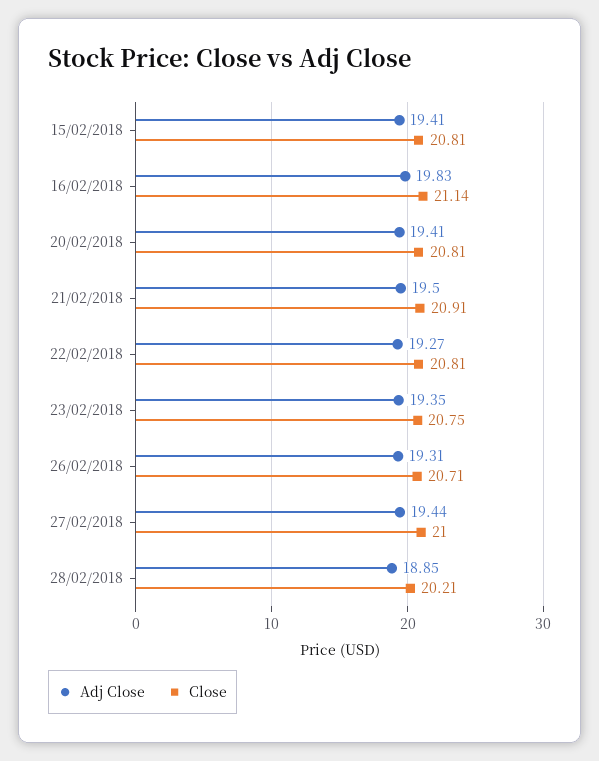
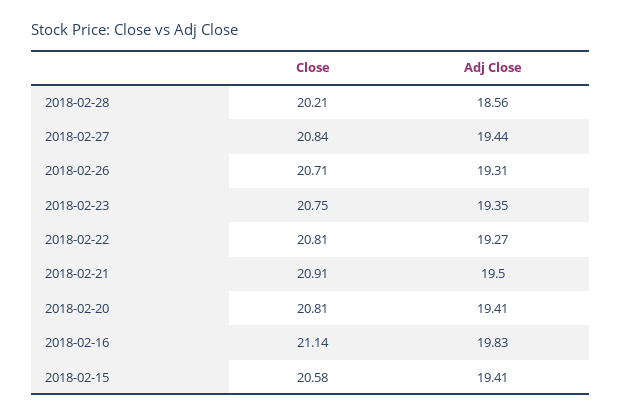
  {
    "Adj Close": {
      "15/02/2018": 19.41,
      "16/02/2018": 19.83,
      "20/02/2018": 19.41,
      "21/02/2018": 19.5,
      "22/02/2018": 19.27,
      "23/02/2018": 19.35,
      "26/02/2018": 19.31,
      "27/02/2018": 19.44,
-     "28/02/2018": 18.85
+     "28/02/2018": 18.56
    },
    "Close": {
-     "15/02/2018": 20.81,
+     "15/02/2018": 20.58,
      "16/02/2018": 21.14,
      "20/02/2018": 20.81,
      "21/02/2018": 20.91,
      "22/02/2018": 20.81,
      "23/02/2018": 20.75,
      "26/02/2018": 20.71,
-     "27/02/2018": 21,
+     "27/02/2018": 20.84,
      "28/02/2018": 20.21
    }
  }

